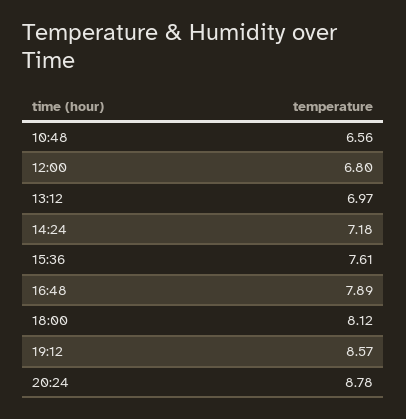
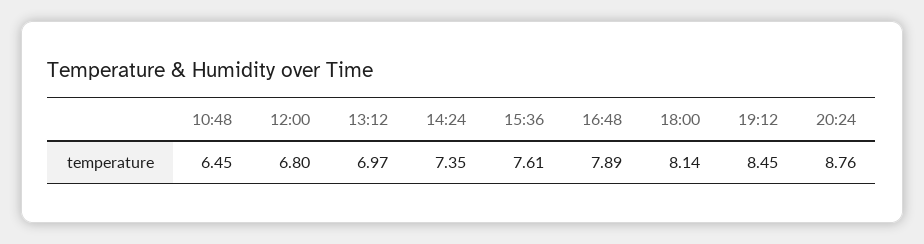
  {
-   "10:48": 6.56,
+   "10:48": 6.45,
    "12:00": 6.8,
    "13:12": 6.97,
-   "14:24": 7.18,
+   "14:24": 7.35,
    "15:36": 7.61,
    "16:48": 7.89,
-   "18:00": 8.12,
+   "18:00": 8.14,
-   "19:12": 8.57,
+   "19:12": 8.45,
-   "20:24": 8.78
+   "20:24": 8.76
  }

